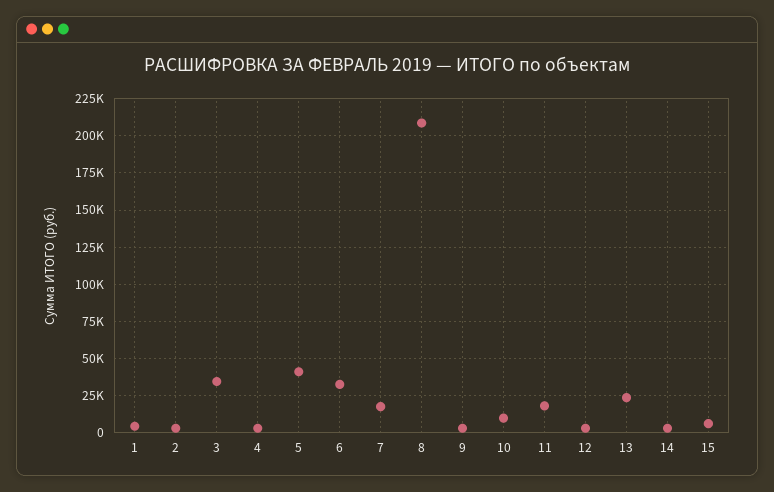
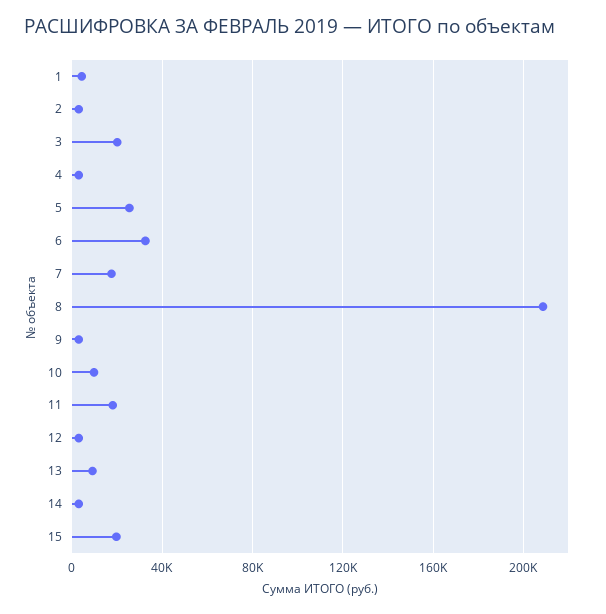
  {
    "1": 5000,
    "2": 5000,
-   "3": 35000,
+   "3": 20000,
    "4": 5000,
-   "5": 40000,
+   "5": 25000,
    "6": 35000,
    "7": 20000,
    "8": 210000,
    "9": 5000,
    "10": 10000,
    "11": 20000,
    "12": 5000,
-   "13": 25000,
+   "13": 10000,
    "14": 5000,
-   "15": 5000
+   "15": 20000
  }

